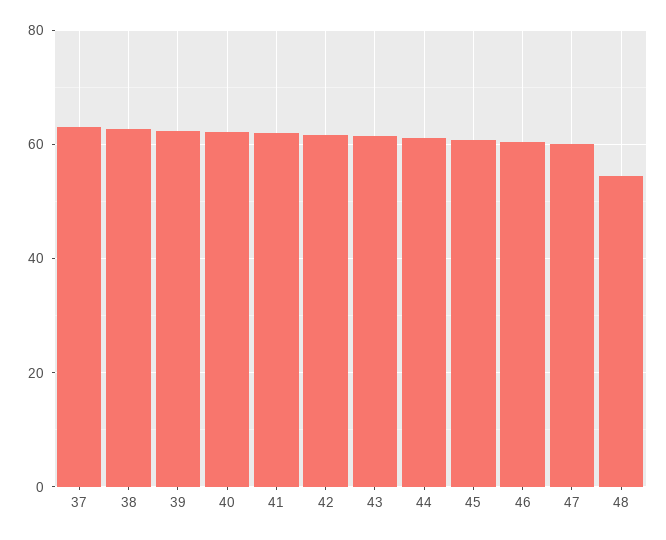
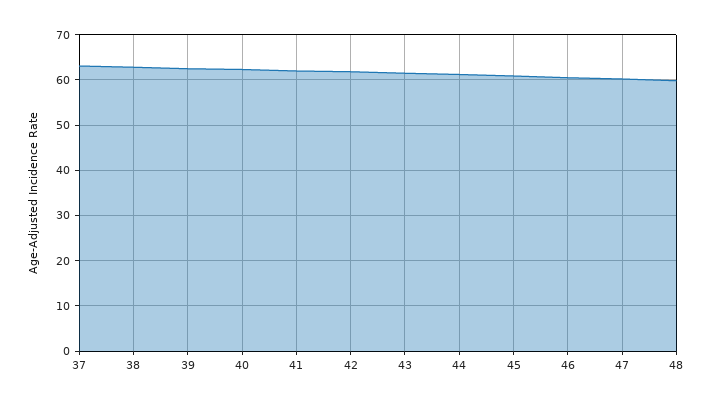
  {
    "37": 64,
    "38": 62,
    "39": 62,
    "40": 62,
    "41": 62,
    "42": 62,
    "43": 62,
    "44": 62,
    "45": 60,
    "46": 60,
    "47": 60,
-   "48": 54
+   "48": 60
  }

